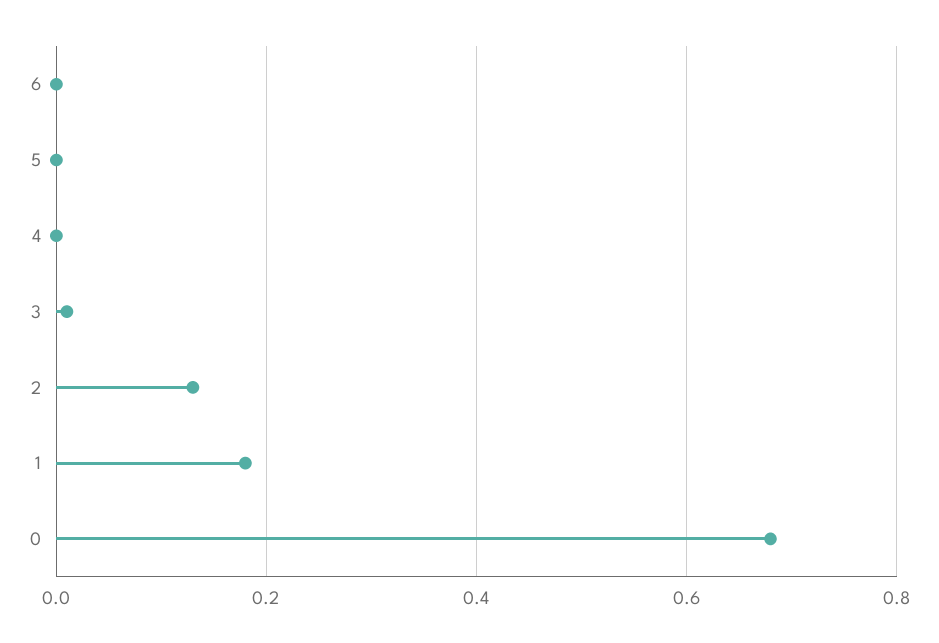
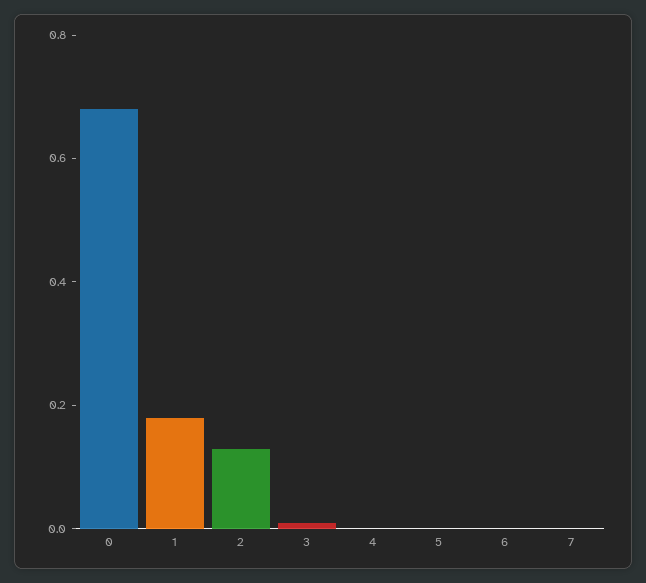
  {
    "6": 0,
    "5": 0,
    "4": 0,
    "3": 0,
    "2": 0.15,
    "1": 0.2,
-   "0": 0.7
+   "0": 0.7,
+   "7": 0
  }

